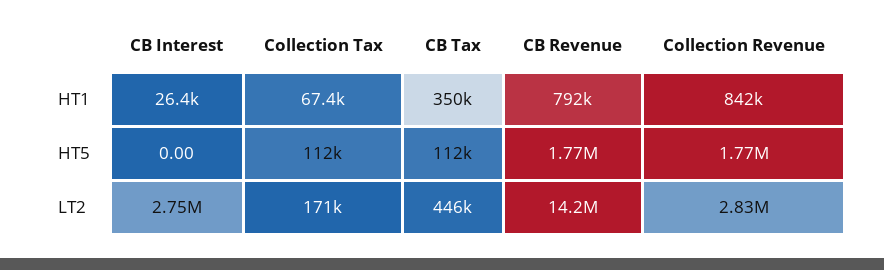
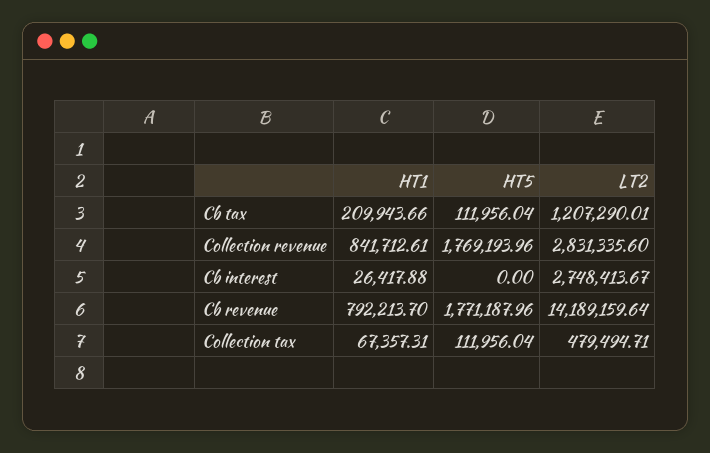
  {
    "CB Interest": {
      "HT1": 26417.88,
      "HT5": 0,
      "LT2": 2748413.67
    },
    "Collection Tax": {
      "HT1": 67357.31,
      "HT5": 111956.04,
-     "LT2": 171000
+     "LT2": 479494.71
    },
    "CB Tax": {
-     "HT1": 350000,
+     "HT1": 209943.66,
      "HT5": 111956.04,
-     "LT2": 446000
+     "LT2": 1207290.01
    },
    "CB Revenue": {
      "HT1": 792213.7,
      "HT5": 1771187.96,
      "LT2": 14189159.64
    },
    "Collection Revenue": {
      "HT1": 841712.61,
      "HT5": 1769193.96,
      "LT2": 2831335.6
    }
  }

